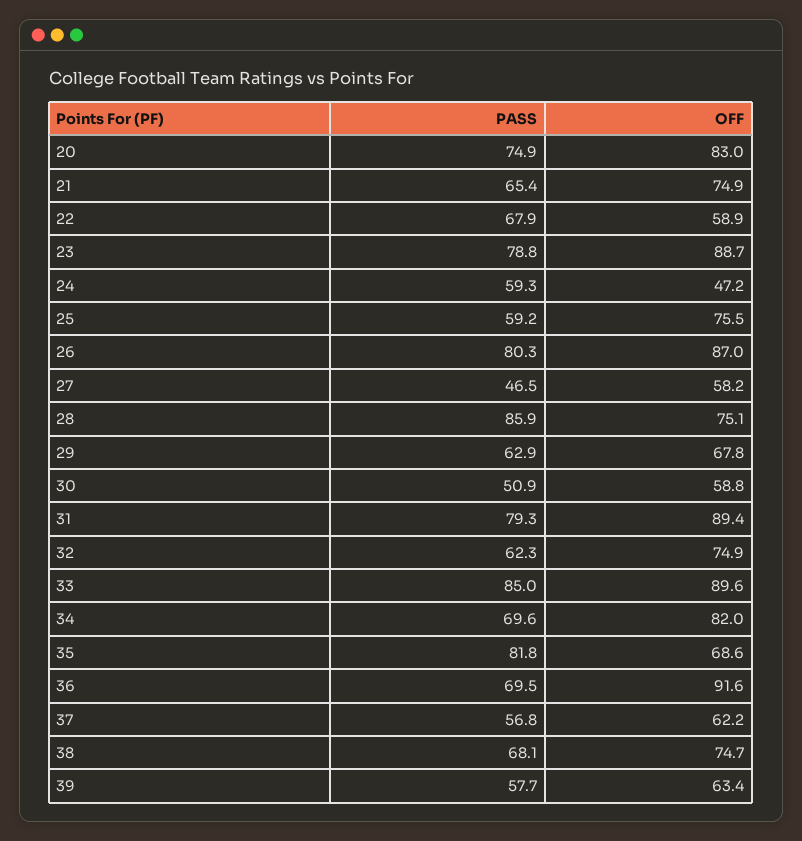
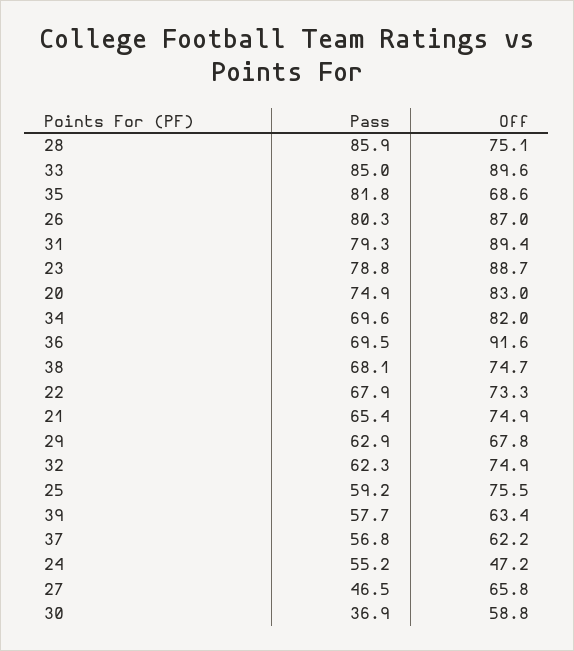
  {
    "PASS": {
      "20": 74.9,
      "21": 65.4,
      "22": 67.9,
      "23": 78.8,
-     "24": 59.3,
+     "24": 55.2,
      "25": 59.2,
      "26": 80.3,
      "27": 46.5,
      "28": 85.9,
      "29": 62.9,
-     "30": 50.9,
+     "30": 36.9,
      "31": 79.3,
      "32": 62.3,
      "33": 85,
      "34": 69.6,
      "35": 81.8,
      "36": 69.5,
      "37": 56.8,
      "38": 68.1,
      "39": 57.7
    },
    "OFF": {
      "20": 83,
      "21": 74.9,
-     "22": 58.9,
+     "22": 73.3,
      "23": 88.7,
      "24": 47.2,
      "25": 75.5,
      "26": 87,
-     "27": 58.2,
+     "27": 65.8,
      "28": 75.1,
      "29": 67.8,
      "30": 58.8,
      "31": 89.4,
      "32": 74.9,
      "33": 89.6,
      "34": 82,
      "35": 68.6,
      "36": 91.6,
      "37": 62.2,
      "38": 74.7,
      "39": 63.4
    }
  }

